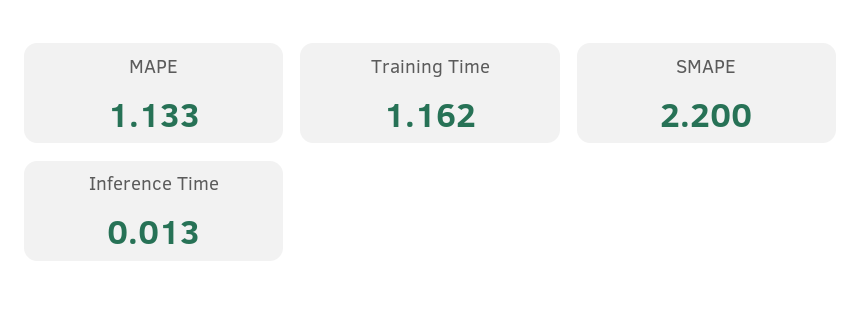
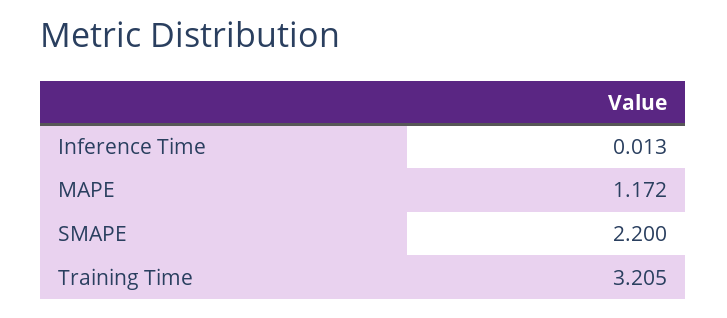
  {
-   "MAPE": 1.133,
+   "MAPE": 1.172,
-   "Training Time": 1.162,
+   "Training Time": 3.205,
    "SMAPE": 2.2,
    "Inference Time": 0.013
  }

